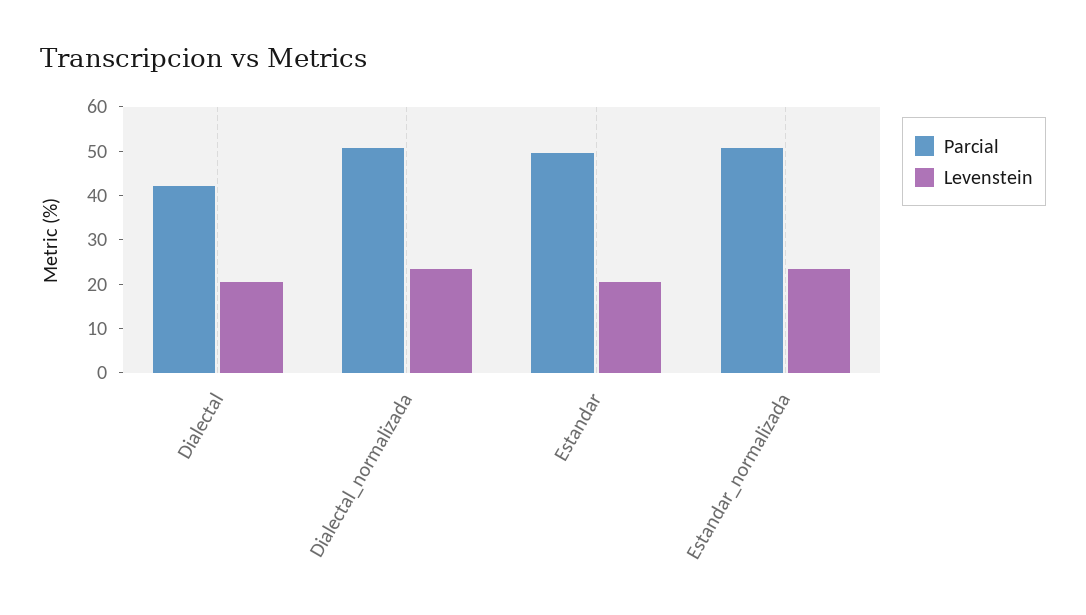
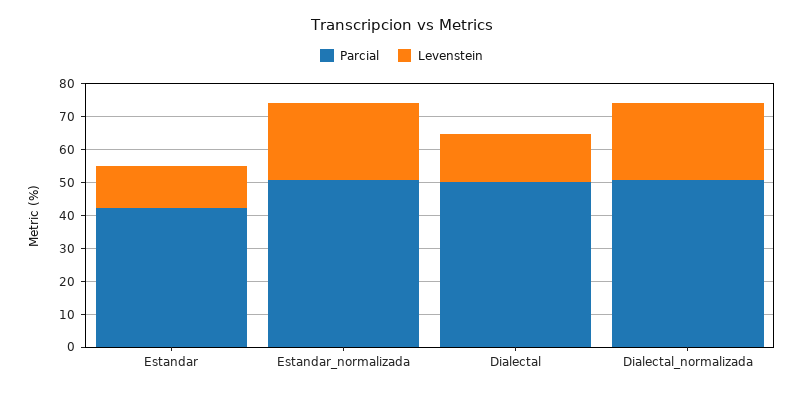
  {
    "Parcial": {
-     "Dialectal": 42,
+     "Dialectal": 50,
      "Dialectal_normalizada": 50,
-     "Estandar": 50,
+     "Estandar": 42.5,
      "Estandar_normalizada": 50
    },
    "Levenstein": {
-     "Dialectal": 20,
+     "Dialectal": 15,
      "Dialectal_normalizada": 24,
-     "Estandar": 20,
+     "Estandar": 12.5,
      "Estandar_normalizada": 24
    }
  }

